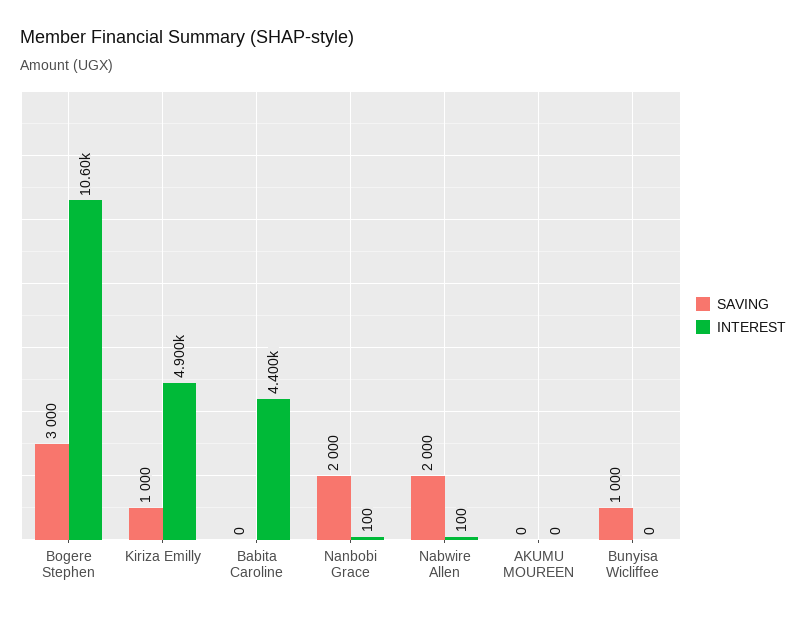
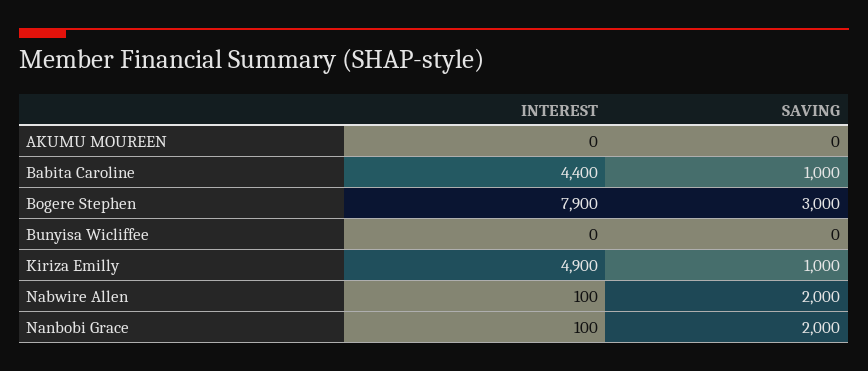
  {
    "SAVING": {
      "Bogere Stephen": 3000,
      "Kiriza Emilly": 1000,
-     "Babita Caroline": 0,
+     "Babita Caroline": 1000,
      "Nanbobi Grace": 2000,
      "Nabwire Allen": 2000,
      "AKUMU MOUREEN": 0,
-     "Bunyisa Wicliffee": 1000
+     "Bunyisa Wicliffee": 0
    },
    "INTEREST": {
-     "Bogere Stephen": 10600,
+     "Bogere Stephen": 7900,
      "Kiriza Emilly": 4900,
      "Babita Caroline": 4400,
      "Nanbobi Grace": 100,
      "Nabwire Allen": 100,
      "AKUMU MOUREEN": 0,
      "Bunyisa Wicliffee": 0
    }
  }

